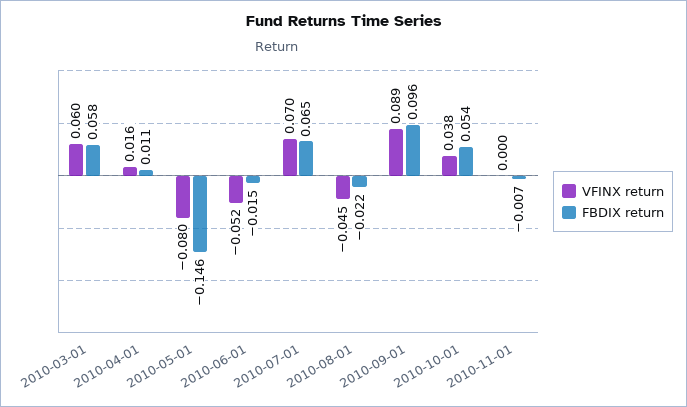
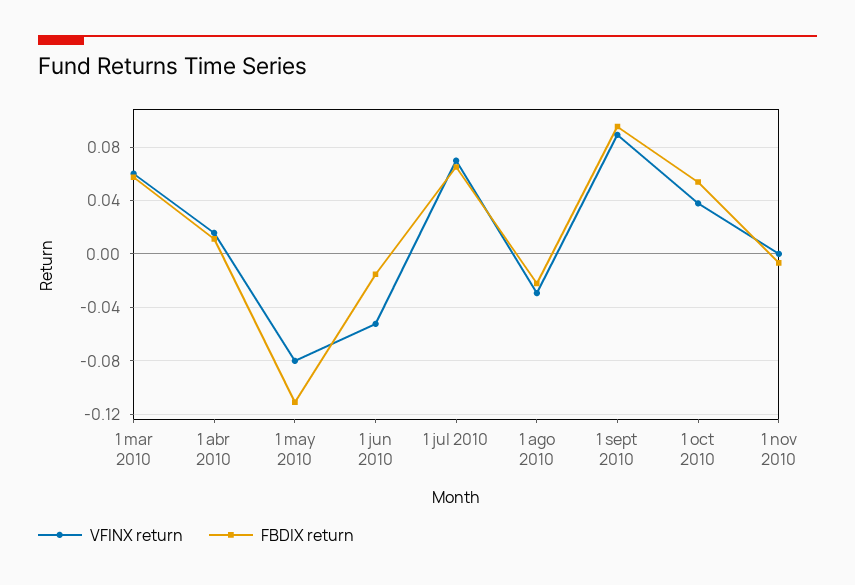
  {
    "VFINX return": {
      "2010-03-01": 0.06,
      "2010-04-01": 0.016,
      "2010-05-01": -0.08,
      "2010-06-01": -0.052,
      "2010-07-01": 0.07,
-     "2010-08-01": -0.045,
+     "2010-08-01": -0.03,
      "2010-09-01": 0.089,
      "2010-10-01": 0.038,
      "2010-11-01": 0
    },
    "FBDIX return": {
      "2010-03-01": 0.058,
      "2010-04-01": 0.011,
-     "2010-05-01": -0.146,
+     "2010-05-01": -0.11,
      "2010-06-01": -0.015,
      "2010-07-01": 0.065,
      "2010-08-01": -0.022,
      "2010-09-01": 0.096,
      "2010-10-01": 0.054,
      "2010-11-01": -0.007
    }
  }

